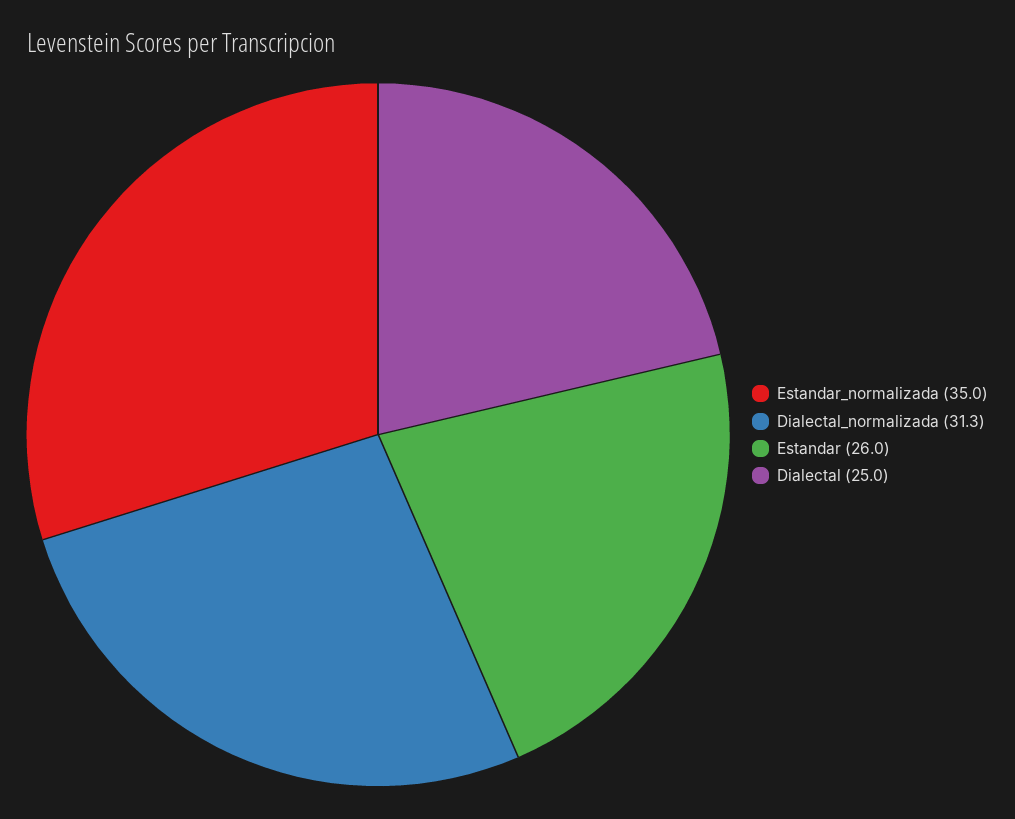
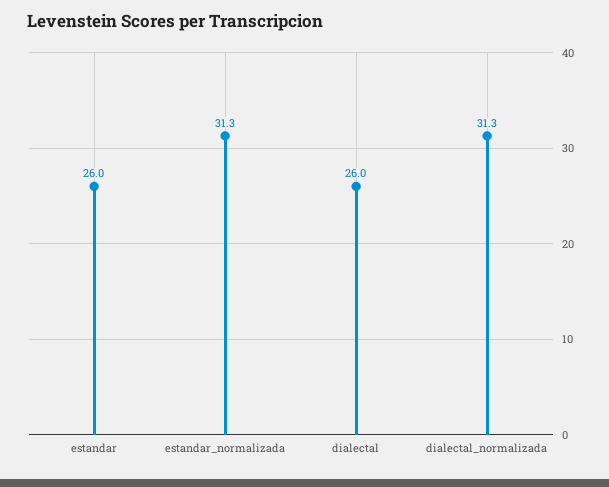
  {
-   "Estandar_normalizada": 35,
+   "Estandar_normalizada": 31.3,
    "Dialectal_normalizada": 31.3,
    "Estandar": 26,
-   "Dialectal": 25
+   "Dialectal": 26
  }

